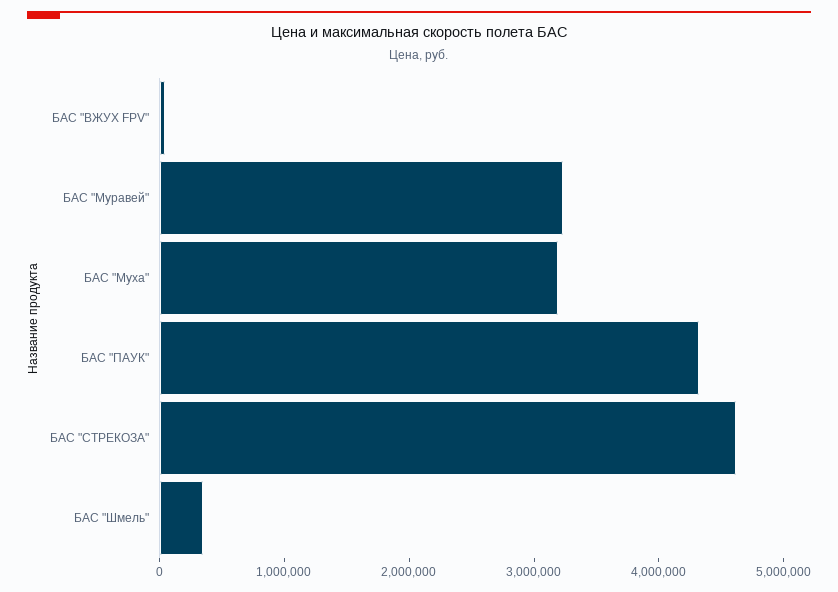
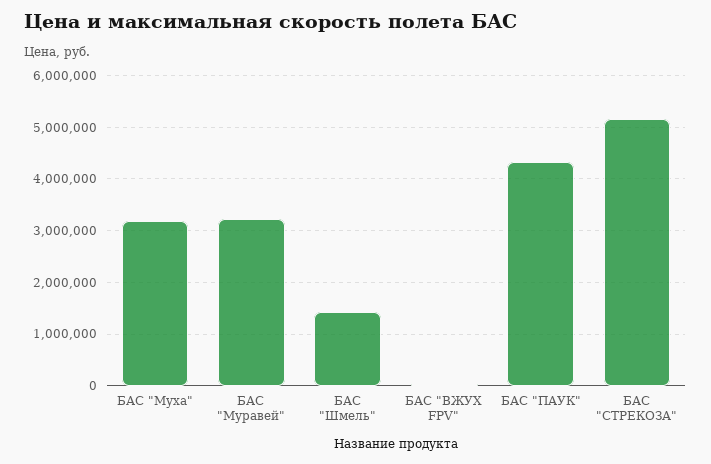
  {
    "БАС \"ВЖУХ FPV\"": 0,
    "БАС \"Муравей\"": 3200000,
    "БАС \"Муха\"": 3200000,
    "БАС \"ПАУК\"": 4400000,
-   "БАС \"СТРЕКОЗА\"": 4600000,
+   "БАС \"СТРЕКОЗА\"": 5200000,
-   "БАС \"Шмель\"": 400000
+   "БАС \"Шмель\"": 1400000
  }

